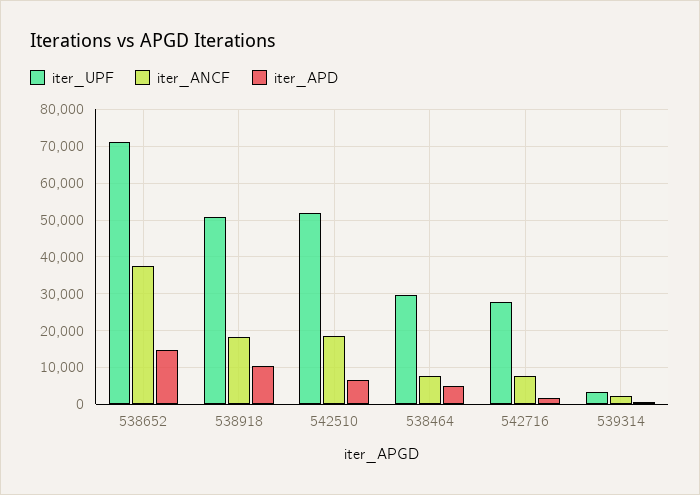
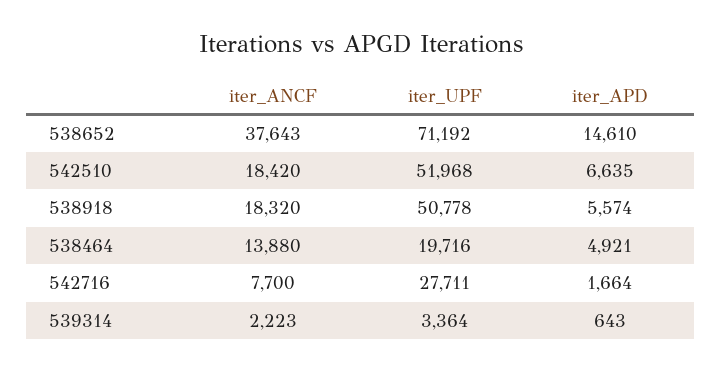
  {
    "iter_UPF": {
      "538652": 71192,
      "538918": 50778,
      "542510": 51968,
-     "538464": 30000,
+     "538464": 19716,
      "542716": 27711,
      "539314": 3364
    },
    "iter_ANCF": {
      "538652": 37643,
      "538918": 18320,
      "542510": 18420,
-     "538464": 8000,
+     "538464": 13880,
      "542716": 7700,
      "539314": 2223
    },
    "iter_APD": {
      "538652": 14610,
-     "538918": 10000,
+     "538918": 5574,
      "542510": 6635,
      "538464": 4921,
      "542716": 1664,
      "539314": 643
    }
  }

